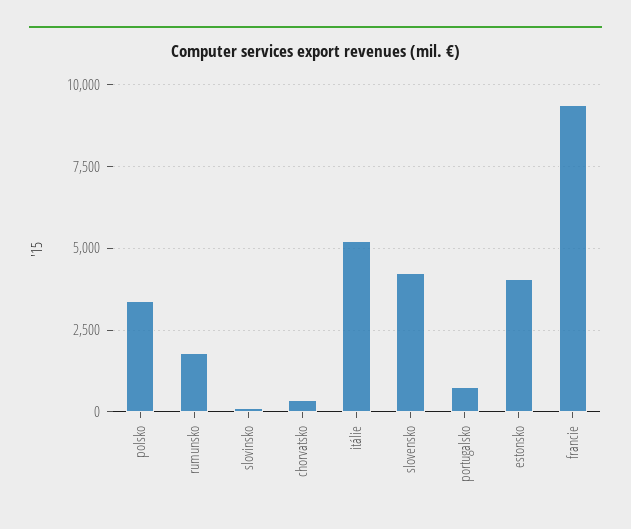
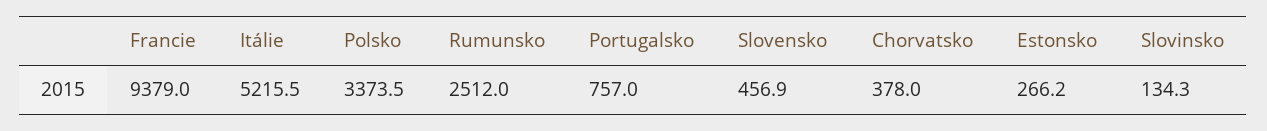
  {
    "polsko": 3373.5,
-   "rumunsko": 1750,
+   "rumunsko": 2512,
    "slovinsko": 134.3,
    "chorvatsko": 378,
    "itálie": 5215.5,
-   "slovensko": 4250,
+   "slovensko": 456.9,
    "portugalsko": 757,
-   "estonsko": 4000,
+   "estonsko": 266.2,
    "francie": 9379
  }

